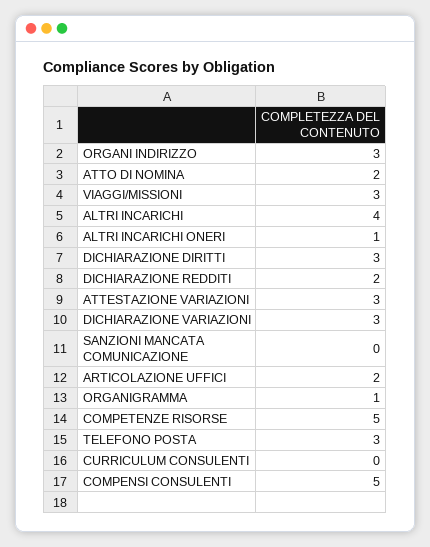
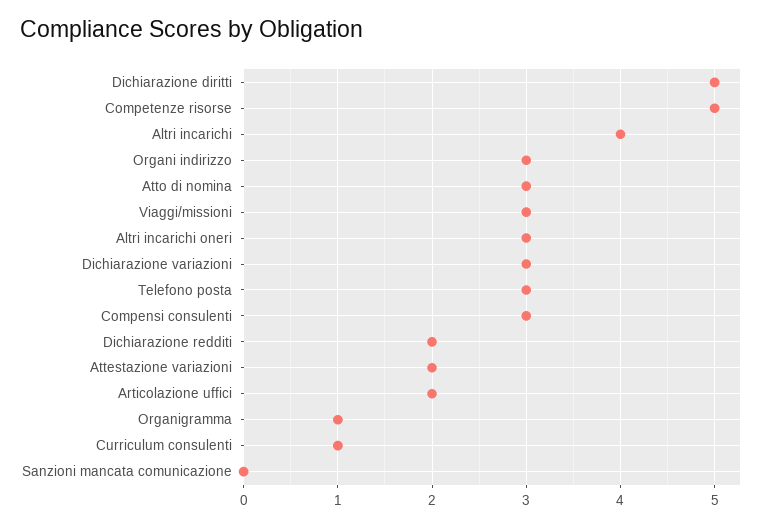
  {
    "ORGANI INDIRIZZO": 3,
-   "ATTO DI NOMINA": 2,
+   "ATTO DI NOMINA": 3,
    "VIAGGI/MISSIONI": 3,
    "ALTRI INCARICHI": 4,
-   "ALTRI INCARICHI ONERI": 1,
+   "ALTRI INCARICHI ONERI": 3,
-   "DICHIARAZIONE DIRITTI": 3,
+   "DICHIARAZIONE DIRITTI": 5,
    "DICHIARAZIONE REDDITI": 2,
-   "ATTESTAZIONE VARIAZIONI": 3,
+   "ATTESTAZIONE VARIAZIONI": 2,
    "DICHIARAZIONE VARIAZIONI": 3,
    "SANZIONI MANCATA COMUNICAZIONE": 0,
    "ARTICOLAZIONE UFFICI": 2,
    "ORGANIGRAMMA": 1,
    "COMPETENZE RISORSE": 5,
    "TELEFONO POSTA": 3,
-   "CURRICULUM CONSULENTI": 0,
+   "CURRICULUM CONSULENTI": 1,
-   "COMPENSI CONSULENTI": 5
+   "COMPENSI CONSULENTI": 3
  }

